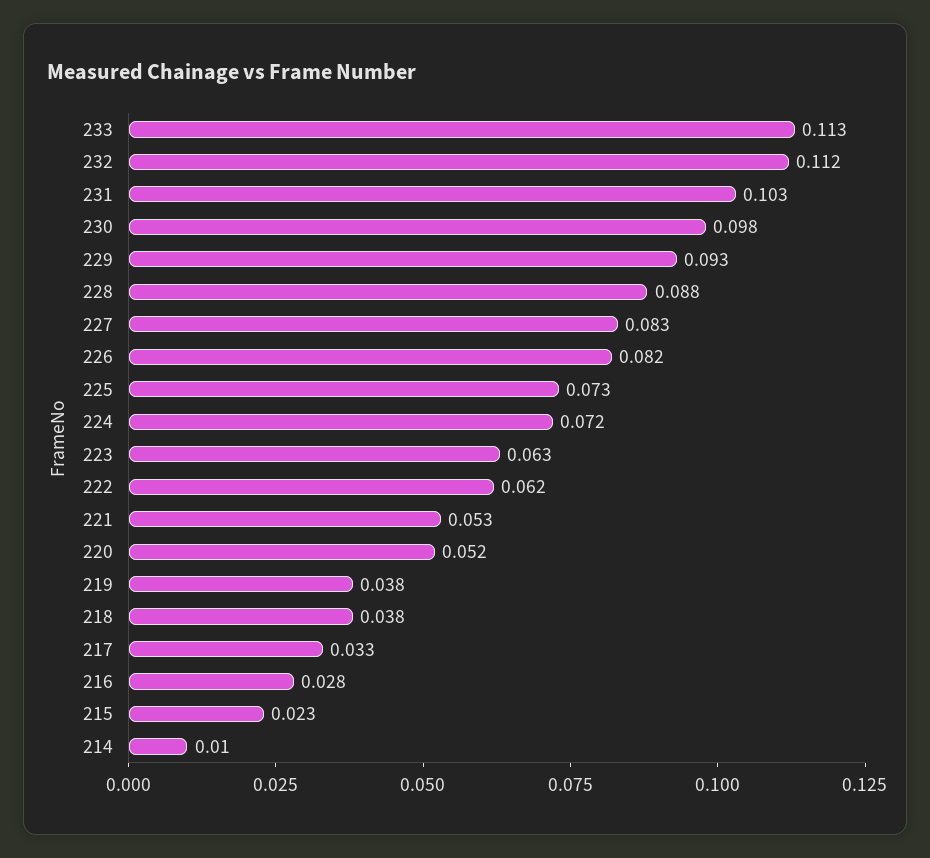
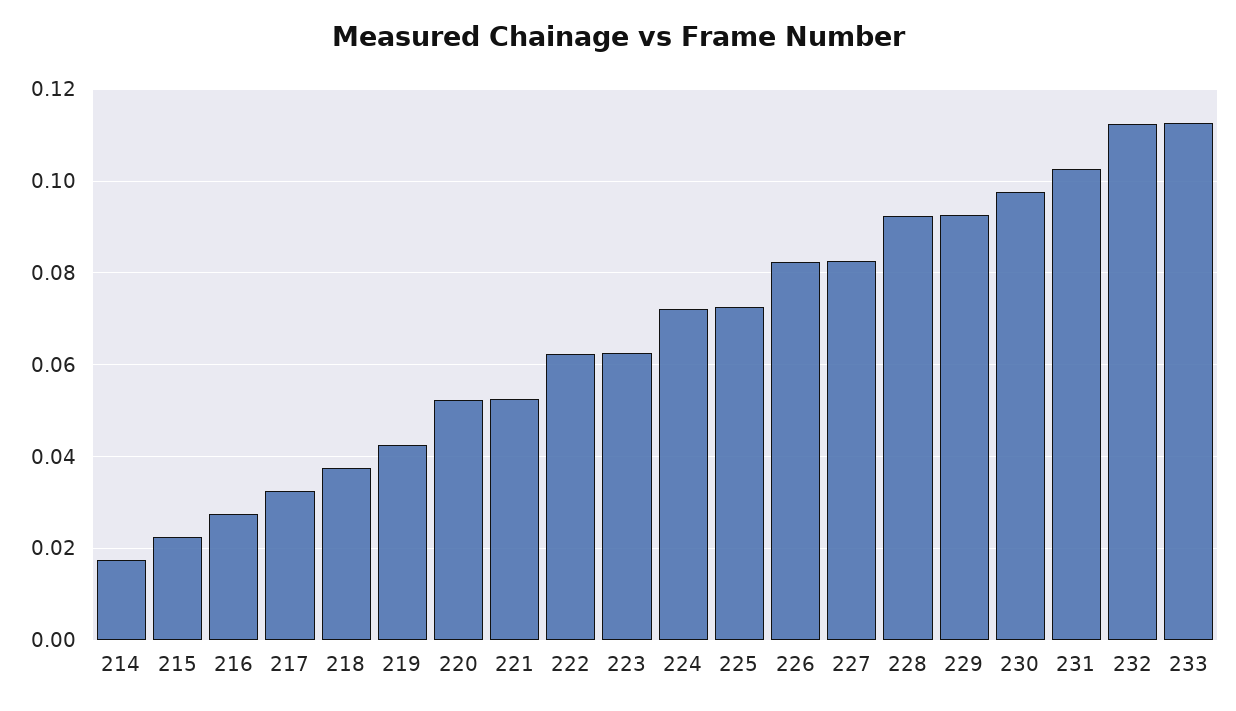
  {
    "233": 0.113,
    "232": 0.112,
    "231": 0.103,
    "230": 0.098,
    "229": 0.093,
-   "228": 0.088,
+   "228": 0.092,
    "227": 0.083,
    "226": 0.082,
    "225": 0.073,
    "224": 0.072,
    "223": 0.063,
    "222": 0.062,
    "221": 0.053,
    "220": 0.052,
-   "219": 0.038,
+   "219": 0.042,
    "218": 0.038,
    "217": 0.033,
    "216": 0.028,
    "215": 0.023,
-   "214": 0.01
+   "214": 0.018
  }

